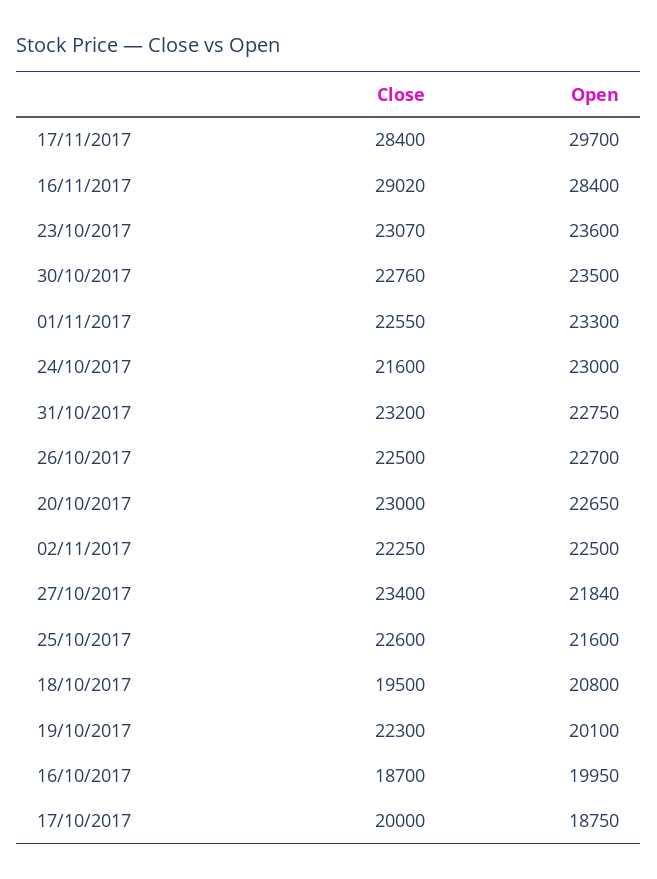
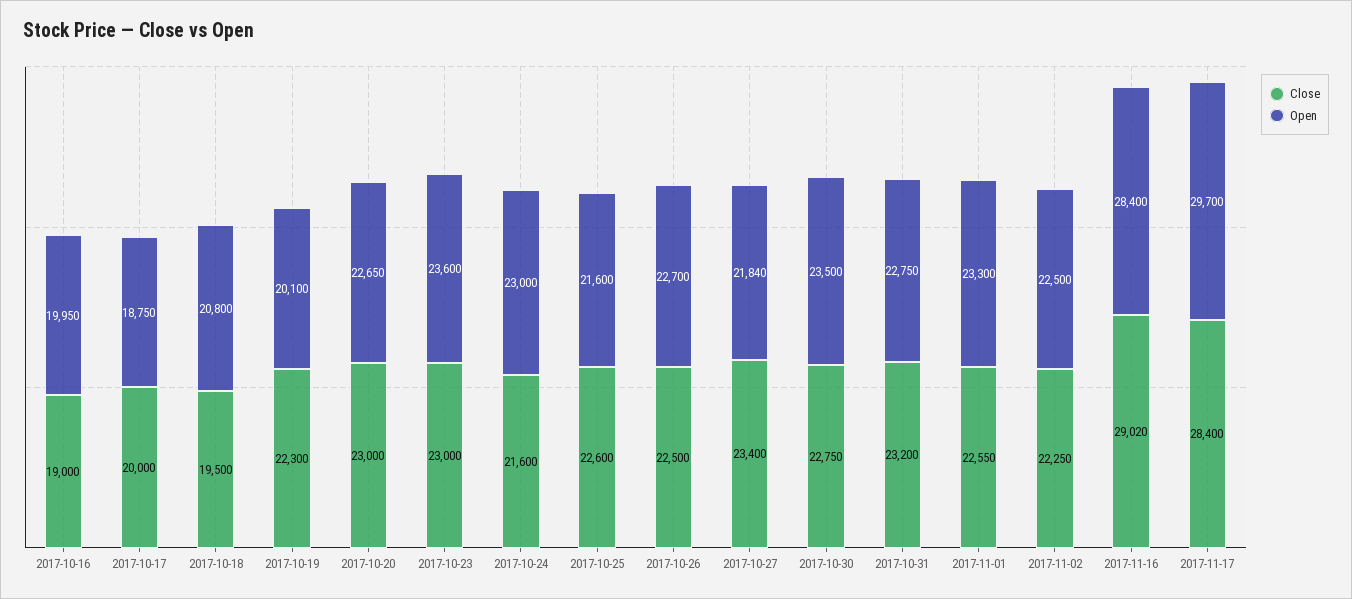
  {
    "Close": {
      "17/11/2017": 28400,
      "16/11/2017": 29020,
-     "23/10/2017": 23070,
+     "23/10/2017": 23000,
-     "30/10/2017": 22760,
+     "30/10/2017": 22750,
      "01/11/2017": 22550,
      "24/10/2017": 21600,
      "31/10/2017": 23200,
      "26/10/2017": 22500,
      "20/10/2017": 23000,
      "02/11/2017": 22250,
      "27/10/2017": 23400,
      "25/10/2017": 22600,
      "18/10/2017": 19500,
      "19/10/2017": 22300,
-     "16/10/2017": 18700,
+     "16/10/2017": 19000,
      "17/10/2017": 20000
    },
    "Open": {
      "17/11/2017": 29700,
      "16/11/2017": 28400,
      "23/10/2017": 23600,
      "30/10/2017": 23500,
      "01/11/2017": 23300,
      "24/10/2017": 23000,
      "31/10/2017": 22750,
      "26/10/2017": 22700,
      "20/10/2017": 22650,
      "02/11/2017": 22500,
      "27/10/2017": 21840,
      "25/10/2017": 21600,
      "18/10/2017": 20800,
      "19/10/2017": 20100,
      "16/10/2017": 19950,
      "17/10/2017": 18750
    }
  }

